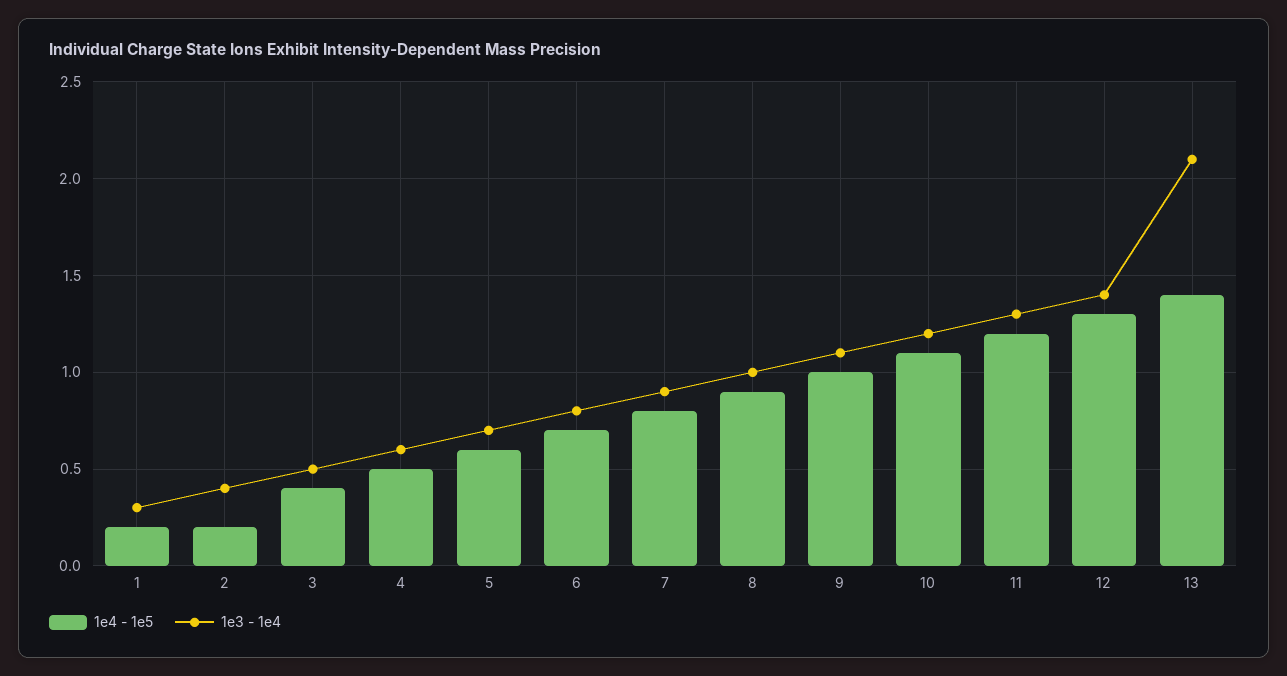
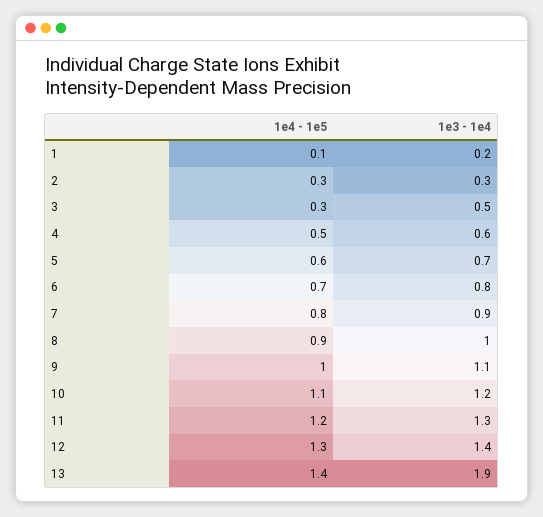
  {
    "1e4 - 1e5": {
-     "1": 0.2,
+     "1": 0.1,
-     "2": 0.2,
+     "2": 0.3,
-     "3": 0.4,
+     "3": 0.3,
      "4": 0.5,
      "5": 0.6,
      "6": 0.7,
      "7": 0.8,
      "8": 0.9,
      "9": 1,
      "10": 1.1,
      "11": 1.2,
      "12": 1.3,
      "13": 1.4
    },
    "1e3 - 1e4": {
-     "1": 0.3,
+     "1": 0.2,
-     "2": 0.4,
+     "2": 0.3,
      "3": 0.5,
      "4": 0.6,
      "5": 0.7,
      "6": 0.8,
      "7": 0.9,
      "8": 1,
      "9": 1.1,
      "10": 1.2,
      "11": 1.3,
      "12": 1.4,
-     "13": 2.1
+     "13": 1.9
    }
  }

